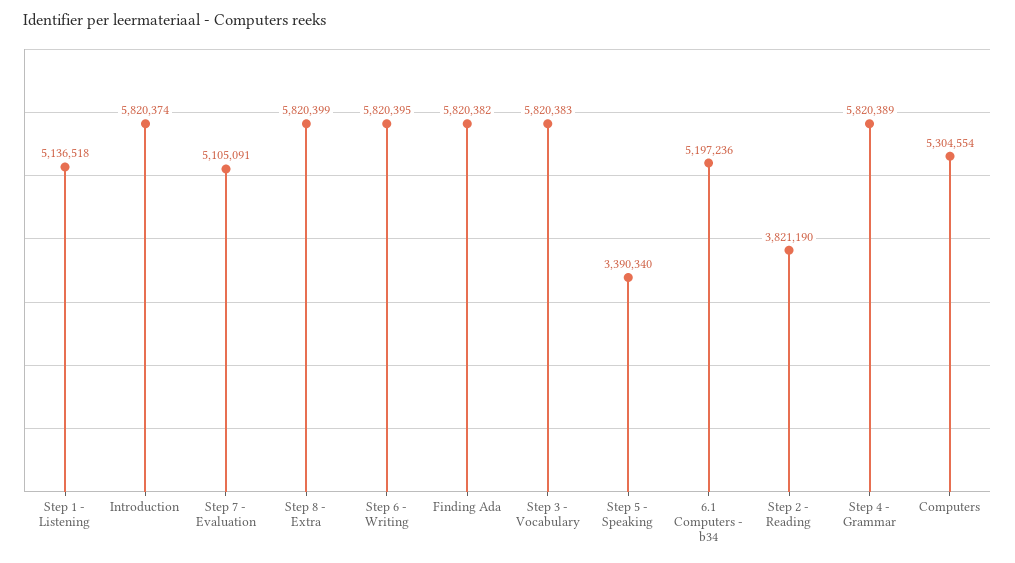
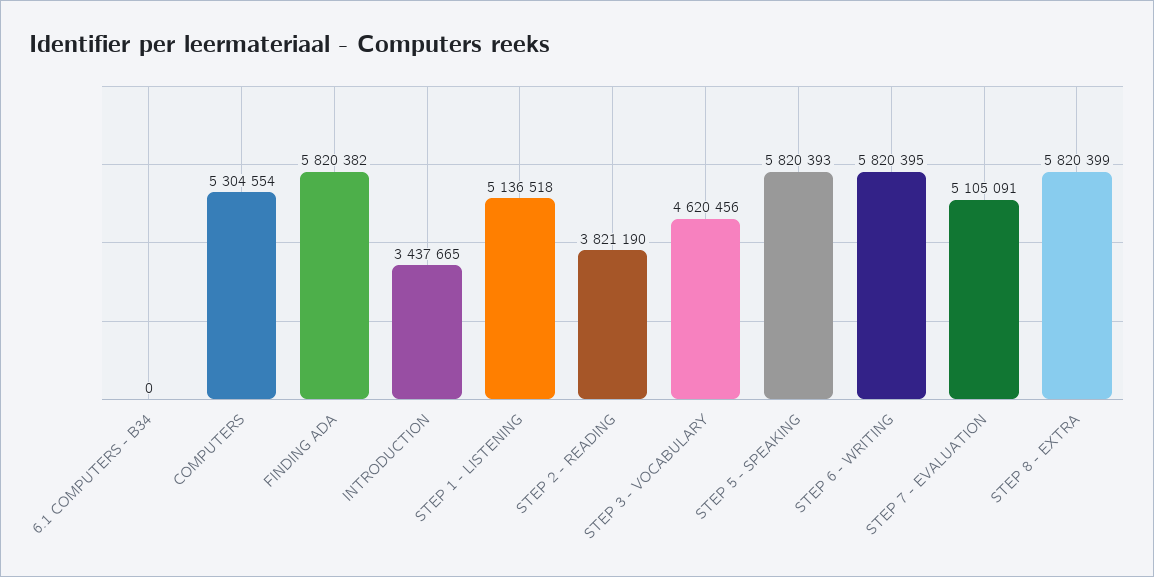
  {
    "Step 1 - Listening": 5136518,
-   "Introduction": 5820374,
+   "Introduction": 3437665,
    "Step 7 - Evaluation": 5105091,
    "Step 8 - Extra": 5820399,
    "Step 6 - Writing": 5820395,
    "Finding Ada": 5820382,
-   "Step 3 - Vocabulary": 5820383,
+   "Step 3 - Vocabulary": 4620456,
-   "Step 5 - Speaking": 3390340,
+   "Step 5 - Speaking": 5820393,
-   "6.1 Computers - b34": 5197236,
+   "6.1 Computers - b34": 0,
    "Step 2 - Reading": 3821190,
-   "Step 4 - Grammar": 5820389,
    "Computers": 5304554
  }

